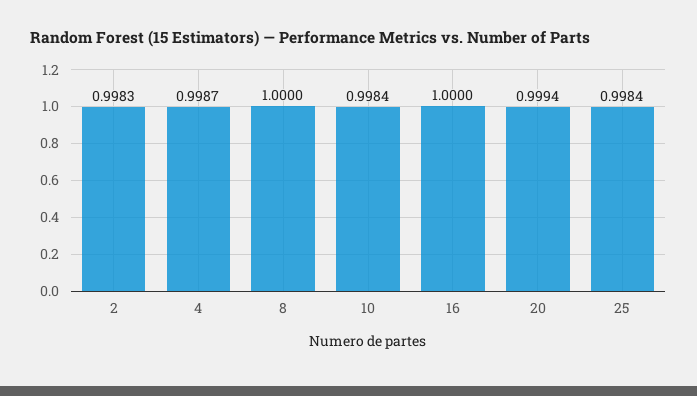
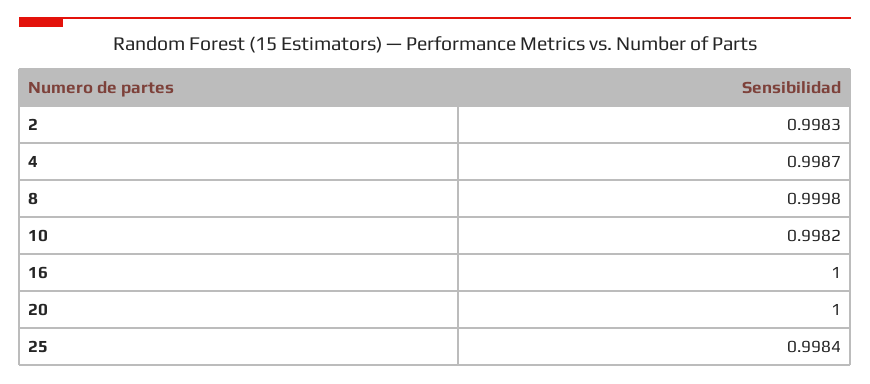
  {
    "2": 0.9983,
    "4": 0.9987,
-   "8": 1,
+   "8": 0.9998,
-   "10": 0.9984,
+   "10": 0.9982,
    "16": 1,
-   "20": 0.9994,
+   "20": 1,
    "25": 0.9984
  }

